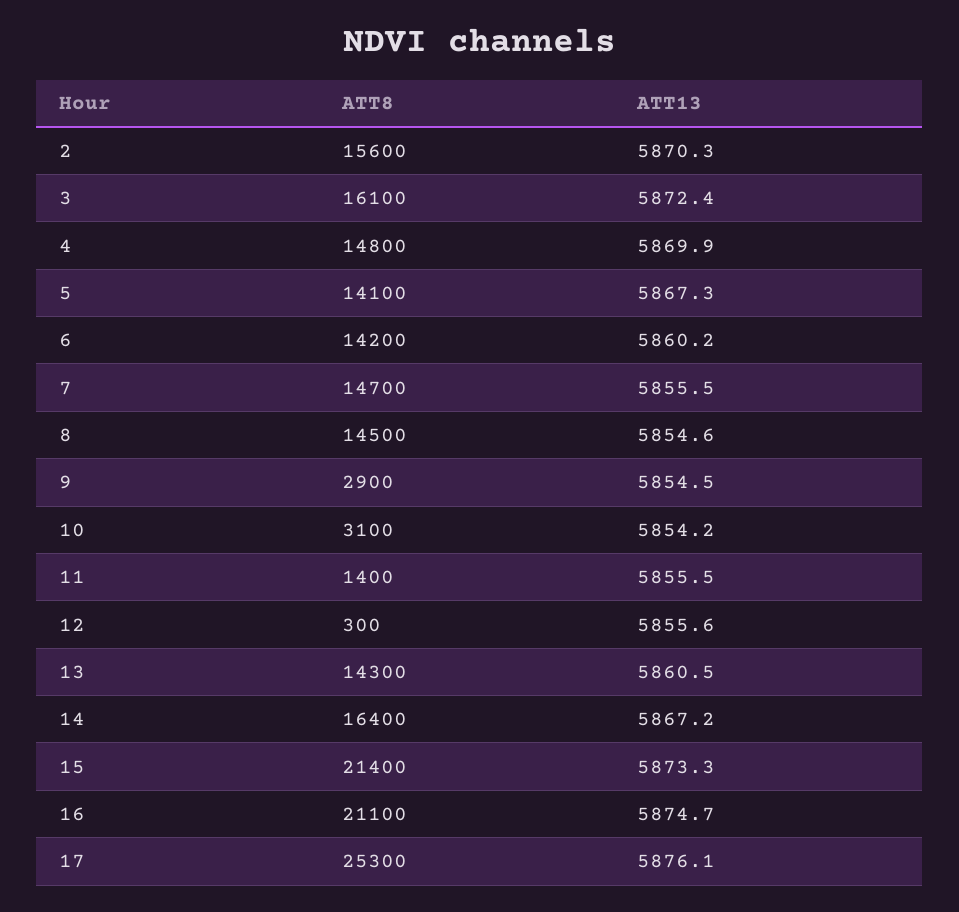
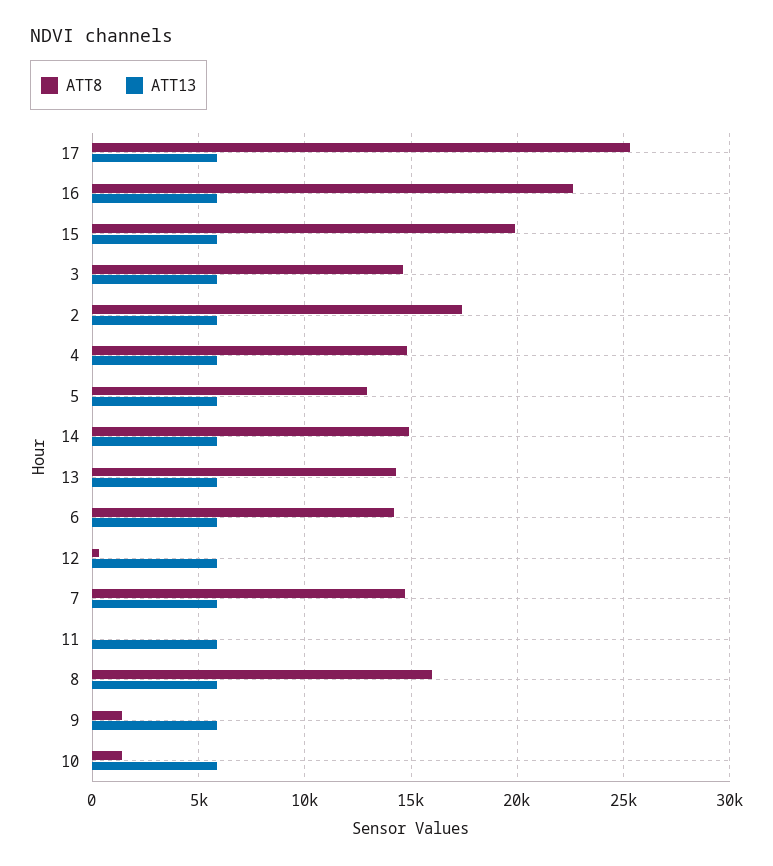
  {
    "ATT8": {
-     "2": 15600,
+     "2": 17500,
-     "3": 16100,
+     "3": 14500,
      "4": 14800,
-     "5": 14100,
+     "5": 13000,
      "6": 14200,
      "7": 14700,
-     "8": 14500,
+     "8": 16000,
-     "9": 2900,
+     "9": 1500,
-     "10": 3100,
+     "10": 1500,
-     "11": 1400,
+     "11": 0,
      "12": 300,
      "13": 14300,
-     "14": 16400,
+     "14": 15000,
-     "15": 21400,
+     "15": 20000,
-     "16": 21100,
+     "16": 22500,
      "17": 25300
    },
    "ATT13": {
      "2": 5870.3,
      "3": 5872.4,
      "4": 5869.9,
      "5": 5867.3,
      "6": 5860.2,
      "7": 5855.5,
      "8": 5854.6,
      "9": 5854.5,
      "10": 5854.2,
      "11": 5855.5,
      "12": 5855.6,
      "13": 5860.5,
      "14": 5867.2,
      "15": 5873.3,
      "16": 5874.7,
      "17": 5876.1
    }
  }

